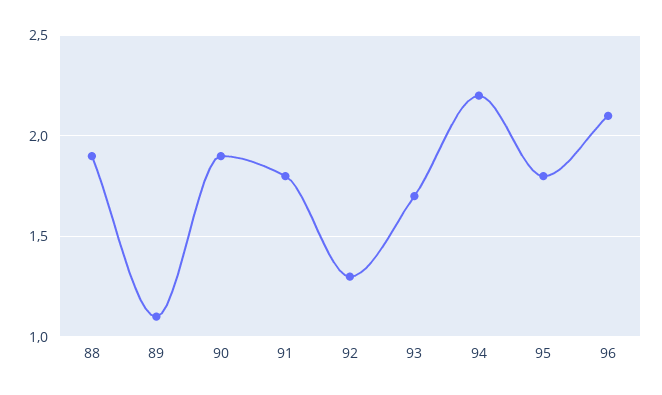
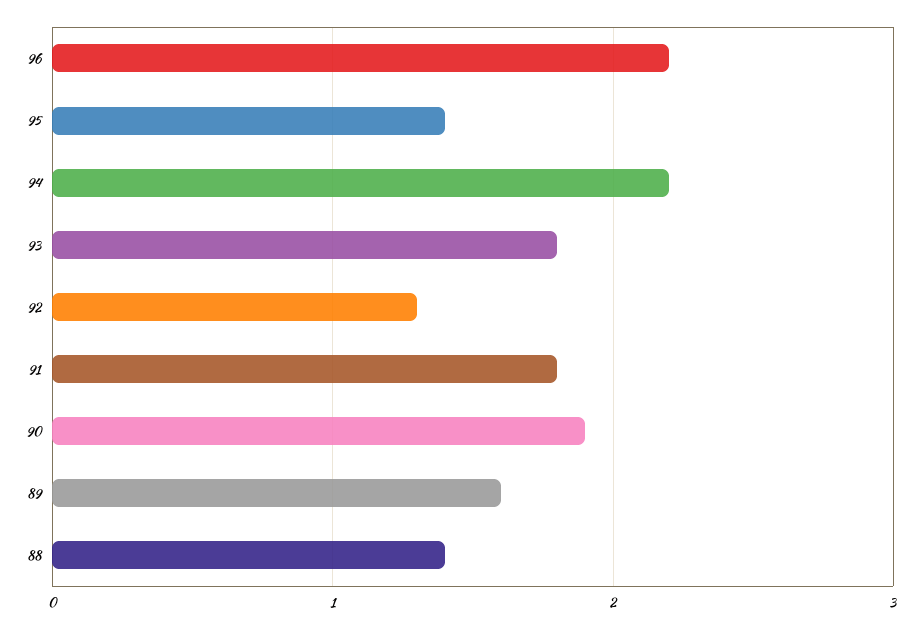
  {
-   "88": 1.9,
+   "88": 1.4,
-   "89": 1.1,
+   "89": 1.6,
    "90": 1.9,
    "91": 1.8,
    "92": 1.3,
-   "93": 1.7,
+   "93": 1.8,
    "94": 2.2,
-   "95": 1.8,
+   "95": 1.4,
-   "96": 2.1
+   "96": 2.2
  }

